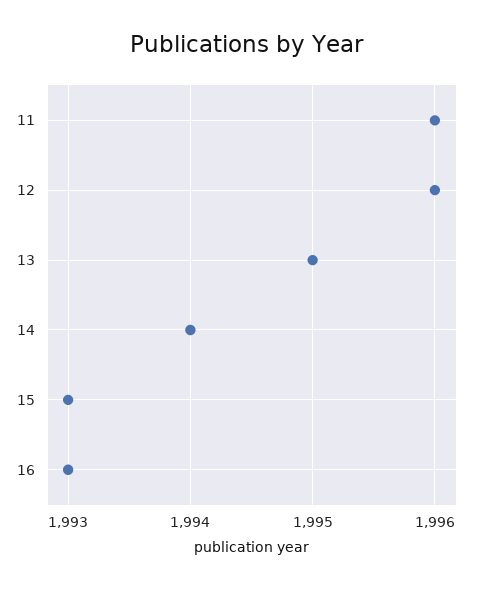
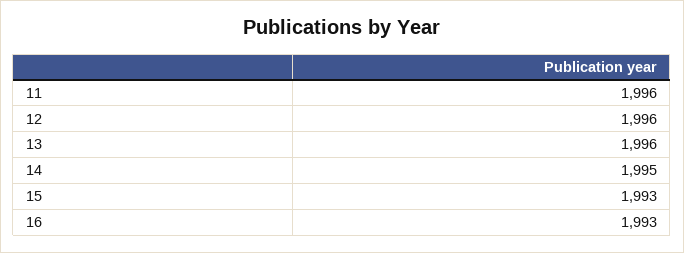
  {
    "11": 1996,
    "12": 1996,
-   "13": 1995,
+   "13": 1996,
-   "14": 1994,
+   "14": 1995,
    "15": 1993,
    "16": 1993
  }

